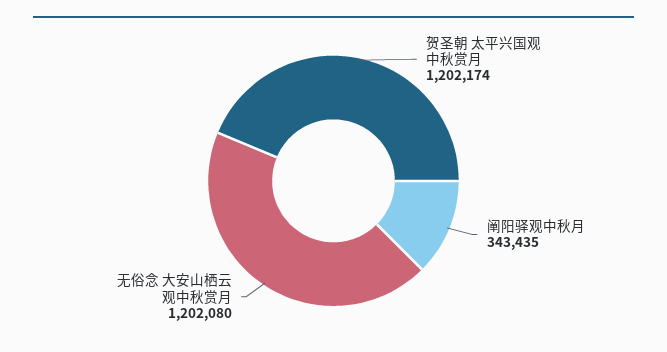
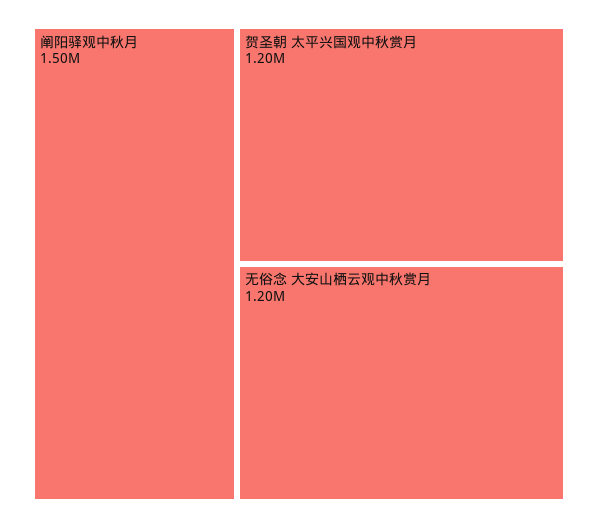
  {
    "贺圣朝 太平兴国观中秋赏月": 1202174,
-   "阐阳驿观中秋月": 343435,
+   "阐阳驿观中秋月": 1500000,
    "无俗念 大安山栖云观中秋赏月": 1202080
  }

